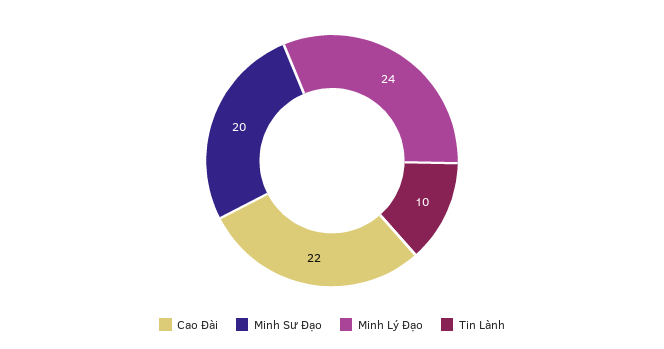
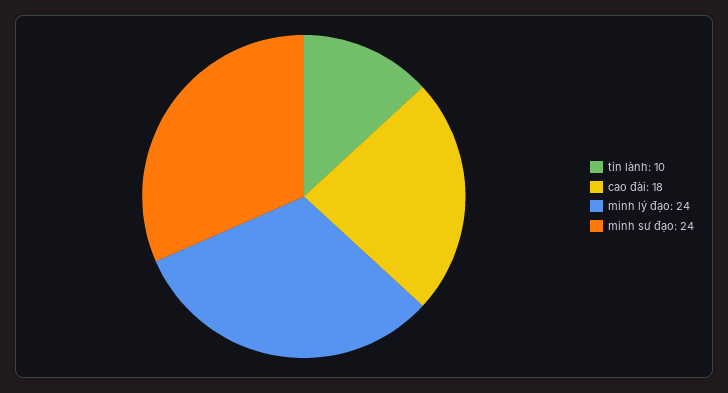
  {
-   "Cao Đài": 22,
+   "Cao Đài": 18,
-   "Minh Sư Đạo": 20,
+   "Minh Sư Đạo": 24,
    "Minh Lý Đạo": 24,
    "Tin Lành": 10
  }

